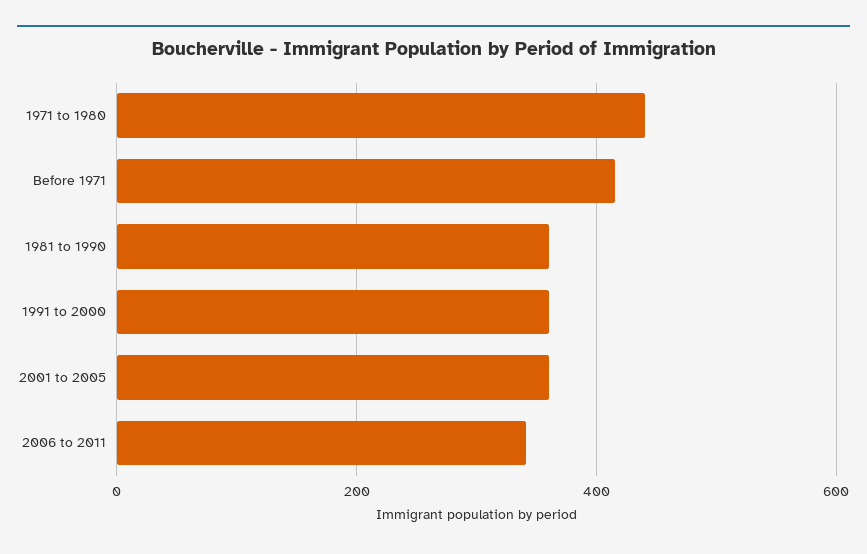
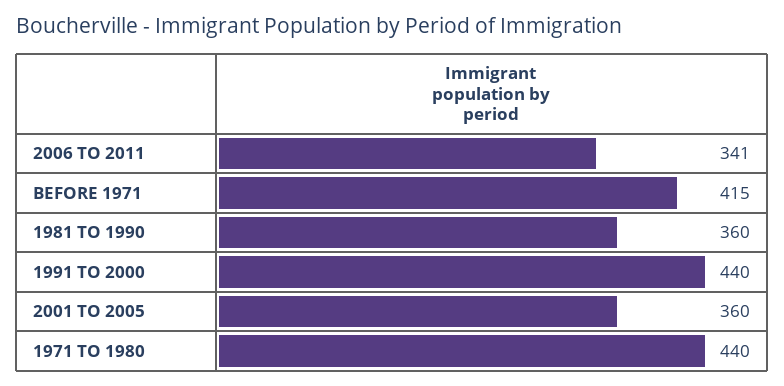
  {
    "1971 to 1980": 440,
    "Before 1971": 415,
    "1981 to 1990": 360,
-   "1991 to 2000": 360,
+   "1991 to 2000": 440,
    "2001 to 2005": 360,
    "2006 to 2011": 341
  }

